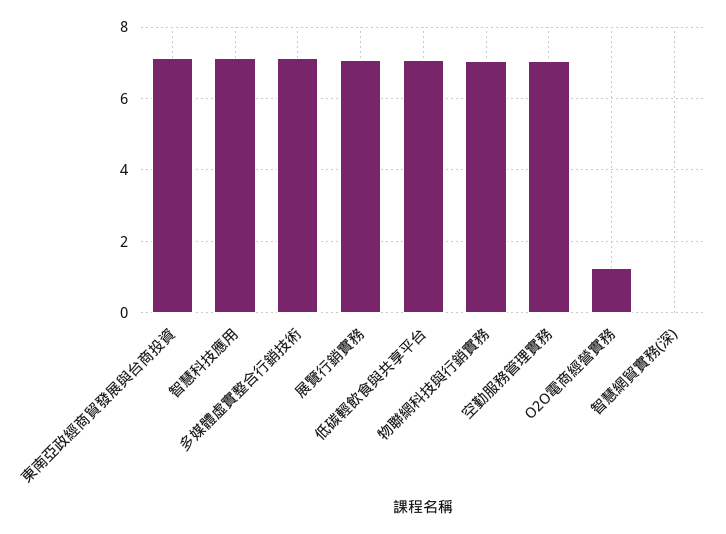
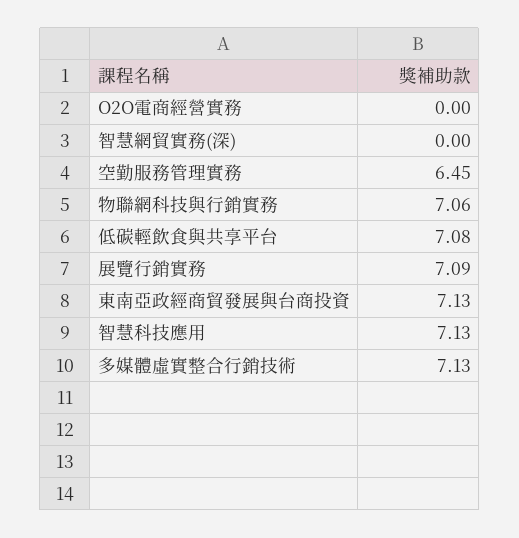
  {
    "東南亞政經商貿發展與台商投資": 7.13,
    "智慧科技應用": 7.13,
    "多媒體虛實整合行銷技術": 7.13,
    "展覽行銷實務": 7.09,
    "低碳輕飲食與共享平台": 7.08,
    "物聯網科技與行銷實務": 7.06,
-   "空勤服務管理實務": 7,
+   "空勤服務管理實務": 6.45,
-   "O2O電商經營實務": 1.2,
+   "O2O電商經營實務": 0,
    "智慧網貿實務(深)": 0
  }

